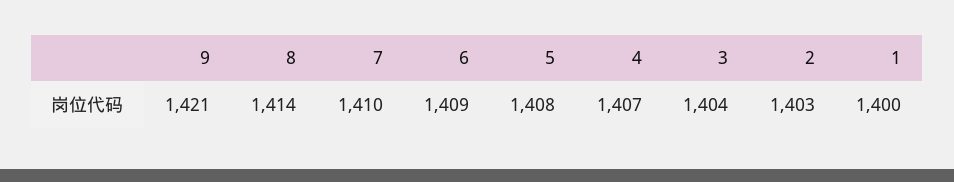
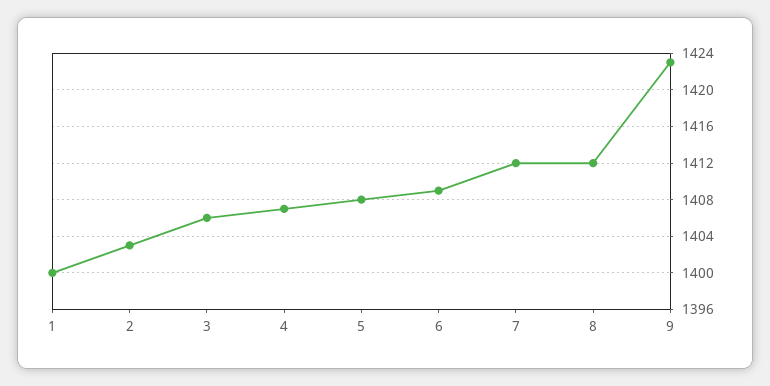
  {
-   "9": 1421,
+   "9": 1423,
-   "8": 1414,
+   "8": 1412,
-   "7": 1410,
+   "7": 1412,
    "6": 1409,
    "5": 1408,
    "4": 1407,
-   "3": 1404,
+   "3": 1406,
    "2": 1403,
    "1": 1400
  }

